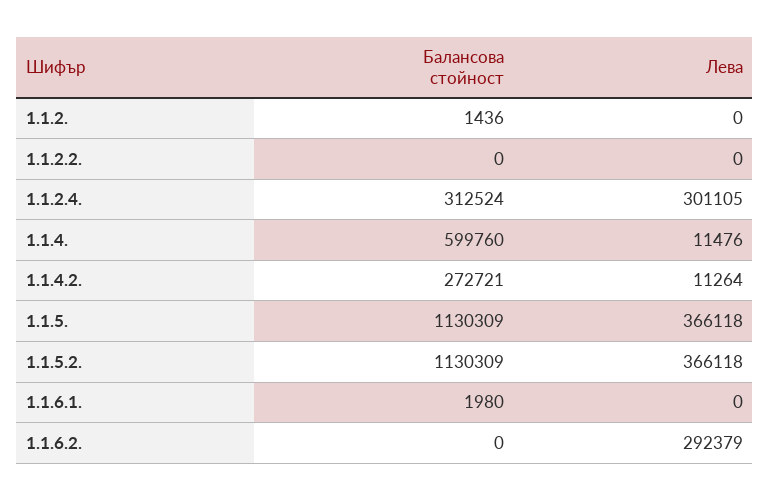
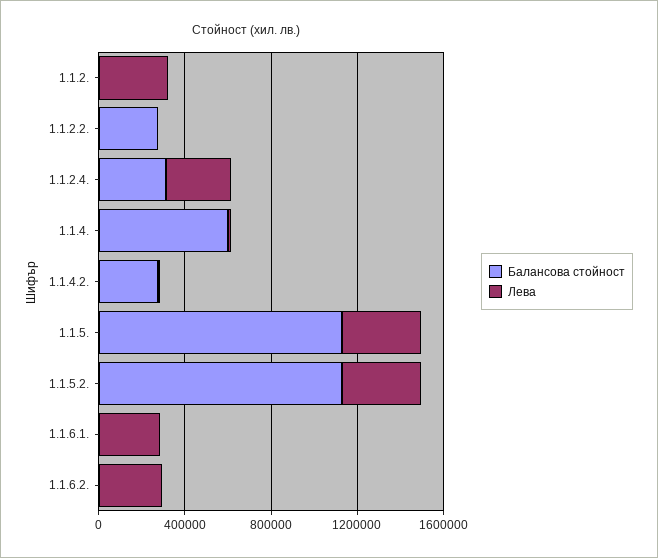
  {
    "Балансова стойност": {
      "1.1.2.": 1436,
-     "1.1.2.2.": 0,
+     "1.1.2.2.": 300000,
      "1.1.2.4.": 312524,
      "1.1.4.": 599760,
      "1.1.4.2.": 272721,
      "1.1.5.": 1130309,
      "1.1.5.2.": 1130309,
      "1.1.6.1.": 1980,
      "1.1.6.2.": 0
    },
    "Лева": {
-     "1.1.2.": 0,
+     "1.1.2.": 300000,
      "1.1.2.2.": 0,
      "1.1.2.4.": 301105,
      "1.1.4.": 11476,
      "1.1.4.2.": 11264,
      "1.1.5.": 366118,
      "1.1.5.2.": 366118,
-     "1.1.6.1.": 0,
+     "1.1.6.1.": 300000,
      "1.1.6.2.": 292379
    }
  }

